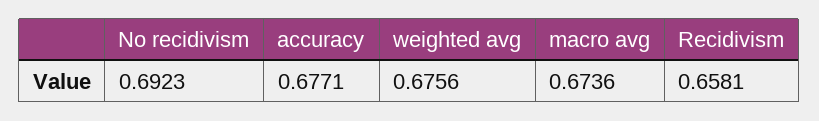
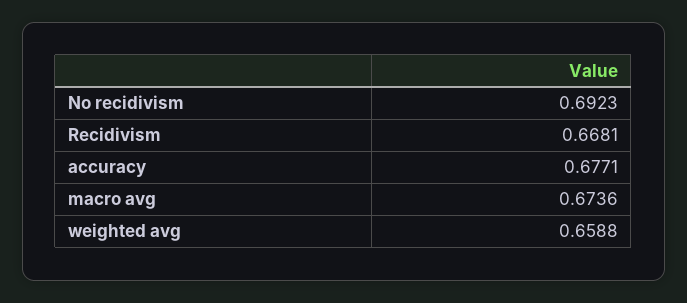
  {
    "No recidivism": 0.6923,
    "accuracy": 0.6771,
-   "weighted avg": 0.6756,
+   "weighted avg": 0.6588,
    "macro avg": 0.6736,
-   "Recidivism": 0.6581
+   "Recidivism": 0.6681
  }

